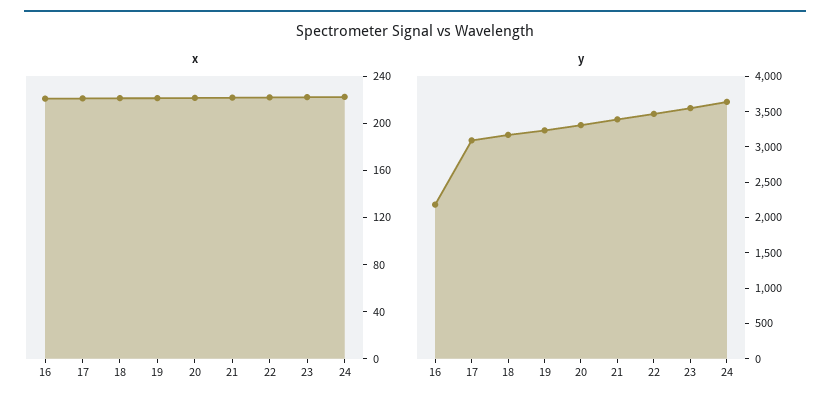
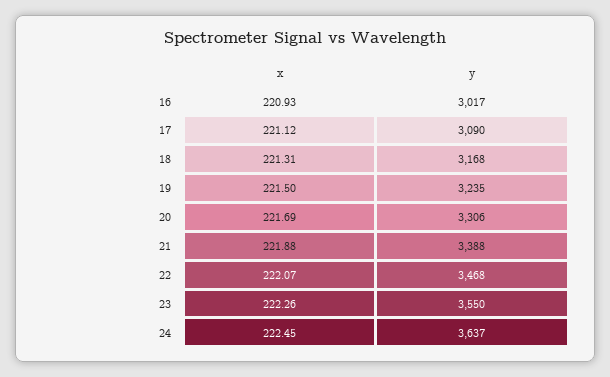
  {
    "x": {
      "16": 220.93,
      "17": 221.12,
      "18": 221.31,
      "19": 221.5,
      "20": 221.69,
      "21": 221.88,
      "22": 222.07,
      "23": 222.26,
      "24": 222.45
    },
    "y": {
-     "16": 2250,
+     "16": 3017,
      "17": 3090,
      "18": 3168,
      "19": 3235,
      "20": 3306,
      "21": 3388,
      "22": 3468,
      "23": 3550,
      "24": 3637
    }
  }

